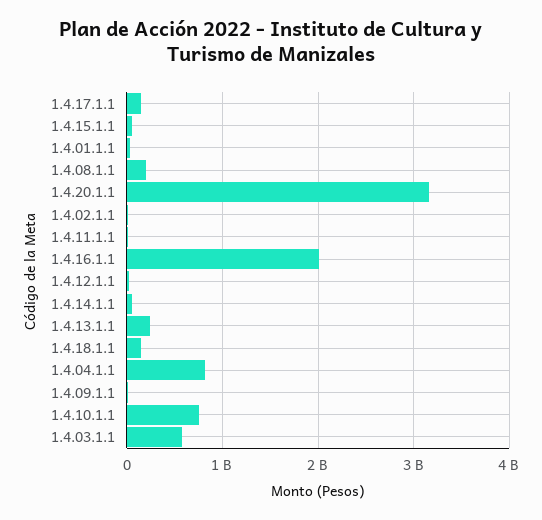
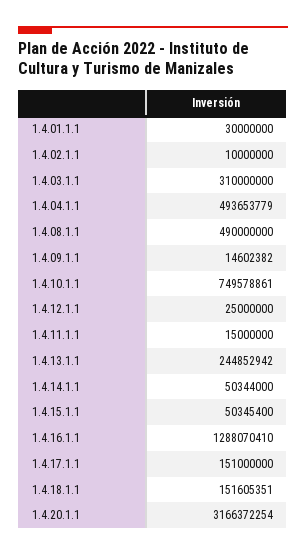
  {
    "1.4.17.1.1": 151000000,
    "1.4.15.1.1": 50345400,
    "1.4.01.1.1": 30000000,
-   "1.4.08.1.1": 200000000,
+   "1.4.08.1.1": 490000000,
    "1.4.20.1.1": 3166372254,
    "1.4.02.1.1": 10000000,
    "1.4.11.1.1": 15000000,
-   "1.4.16.1.1": 2000000000,
+   "1.4.16.1.1": 1288070410,
    "1.4.12.1.1": 25000000,
    "1.4.14.1.1": 50344000,
    "1.4.13.1.1": 244852942,
    "1.4.18.1.1": 151605351,
-   "1.4.04.1.1": 800000000,
+   "1.4.04.1.1": 493653779,
    "1.4.09.1.1": 14602382,
    "1.4.10.1.1": 749578861,
-   "1.4.03.1.1": 600000000
+   "1.4.03.1.1": 310000000
  }

